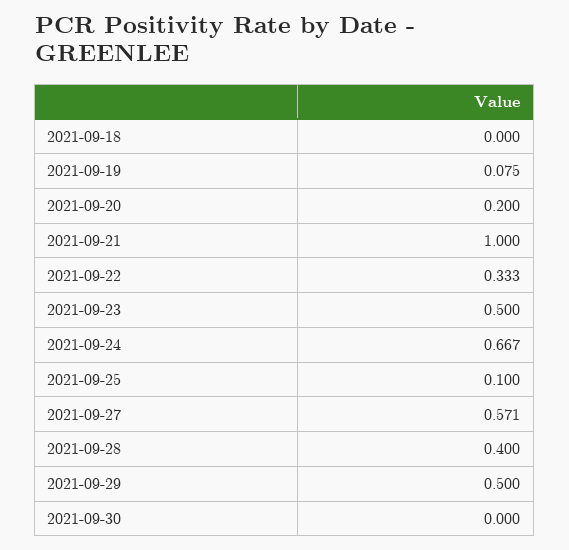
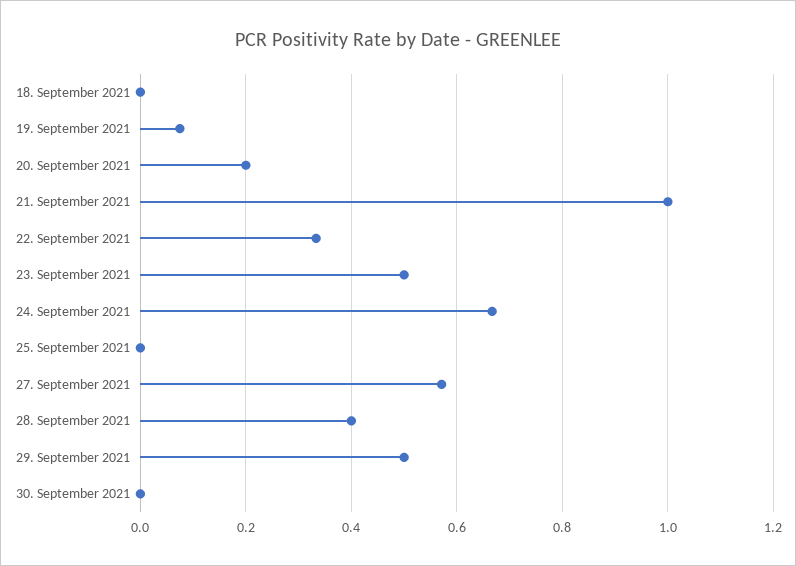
  {
    "2021-09-18": 0,
    "2021-09-19": 0.075,
    "2021-09-20": 0.2,
    "2021-09-21": 1,
    "2021-09-22": 0.333,
    "2021-09-23": 0.5,
    "2021-09-24": 0.667,
-   "2021-09-25": 0.1,
+   "2021-09-25": 0,
    "2021-09-27": 0.571,
    "2021-09-28": 0.4,
    "2021-09-29": 0.5,
    "2021-09-30": 0
  }

